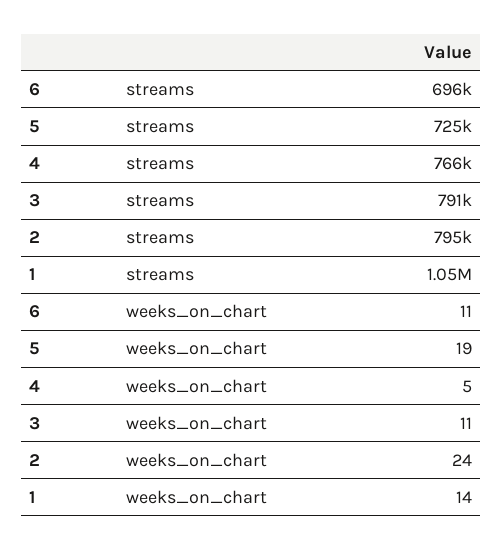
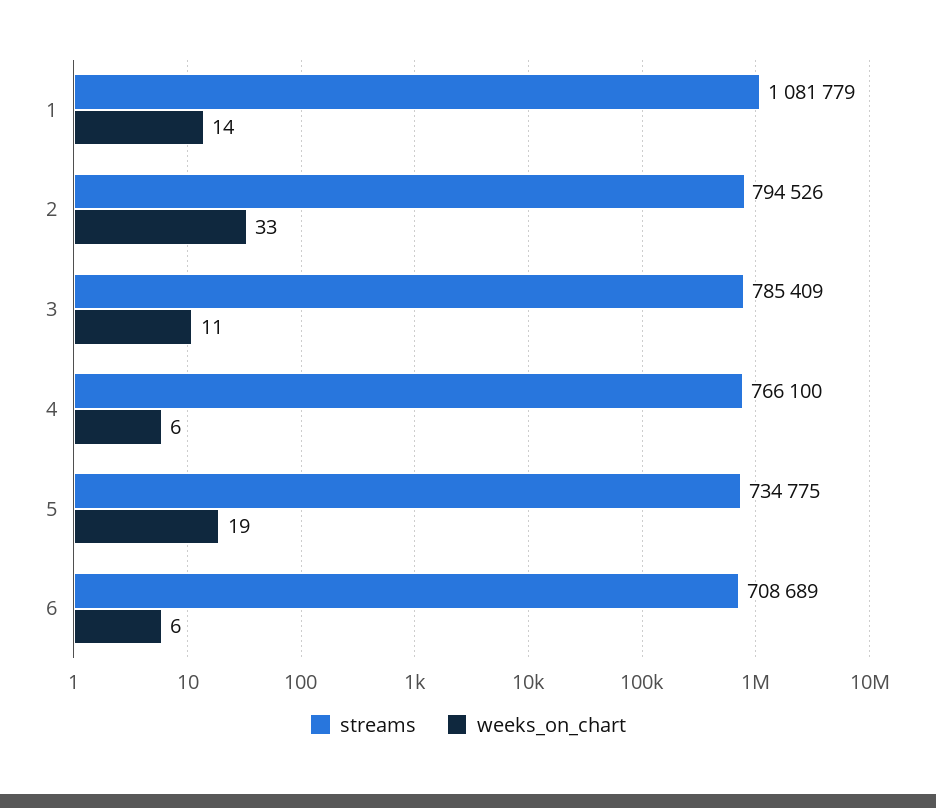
  {
    "streams": {
-     "6": 696000,
+     "6": 708689,
-     "5": 725000,
+     "5": 734775,
      "4": 766100,
-     "3": 791000,
+     "3": 785409,
      "2": 794526,
-     "1": 1050000
+     "1": 1081779
    },
    "weeks_on_chart": {
-     "6": 11,
+     "6": 6,
      "5": 19,
-     "4": 5,
+     "4": 6,
      "3": 11,
-     "2": 24,
+     "2": 33,
      "1": 14
    }
  }

